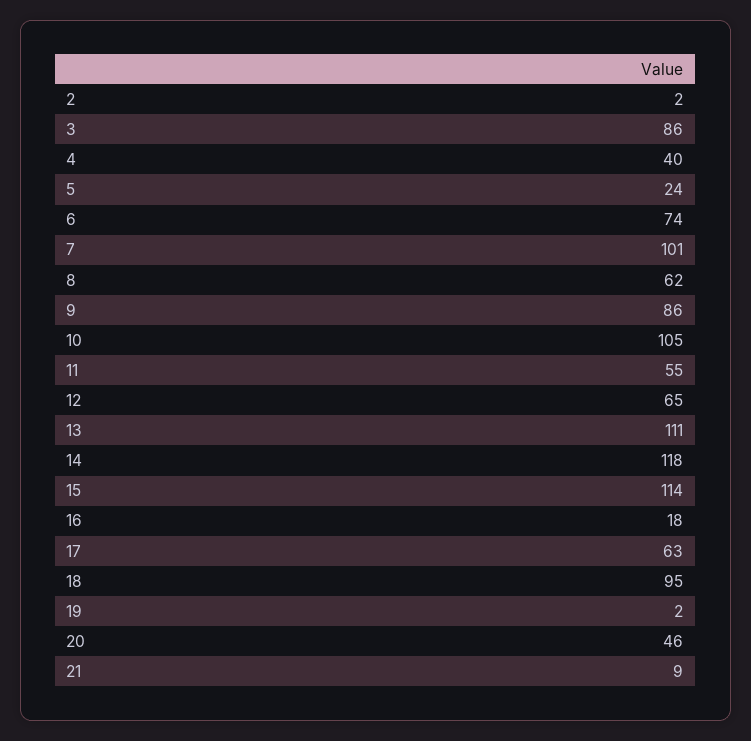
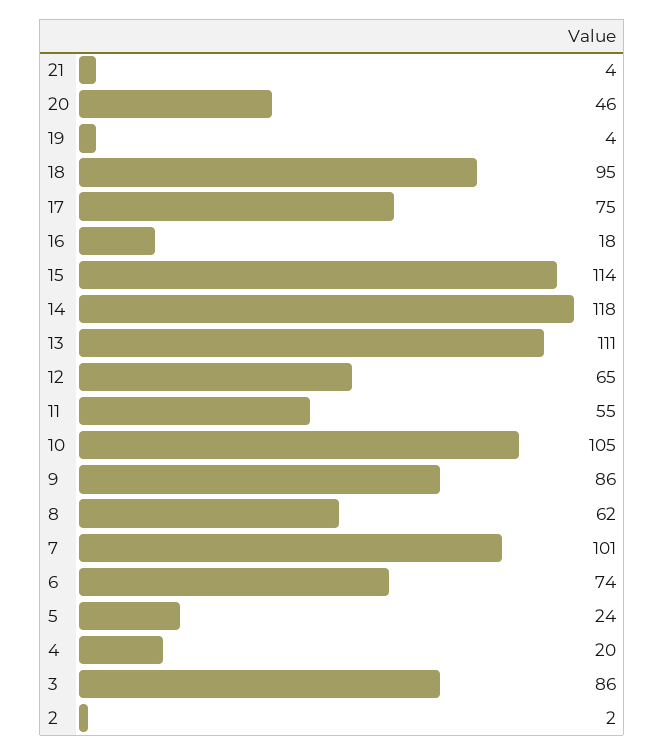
  {
    "2": 2,
    "3": 86,
-   "4": 40,
+   "4": 20,
    "5": 24,
    "6": 74,
    "7": 101,
    "8": 62,
    "9": 86,
    "10": 105,
    "11": 55,
    "12": 65,
    "13": 111,
    "14": 118,
    "15": 114,
    "16": 18,
-   "17": 63,
+   "17": 75,
    "18": 95,
-   "19": 2,
+   "19": 4,
    "20": 46,
-   "21": 9
+   "21": 4
  }

